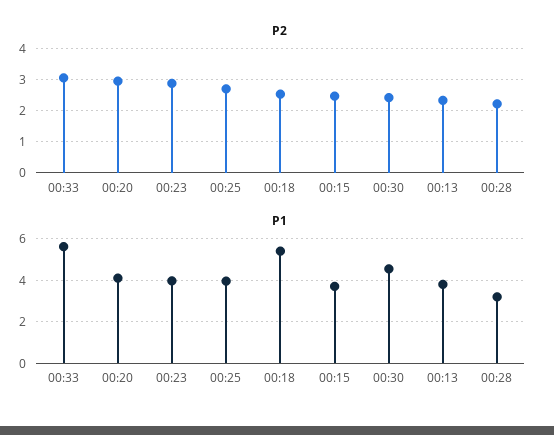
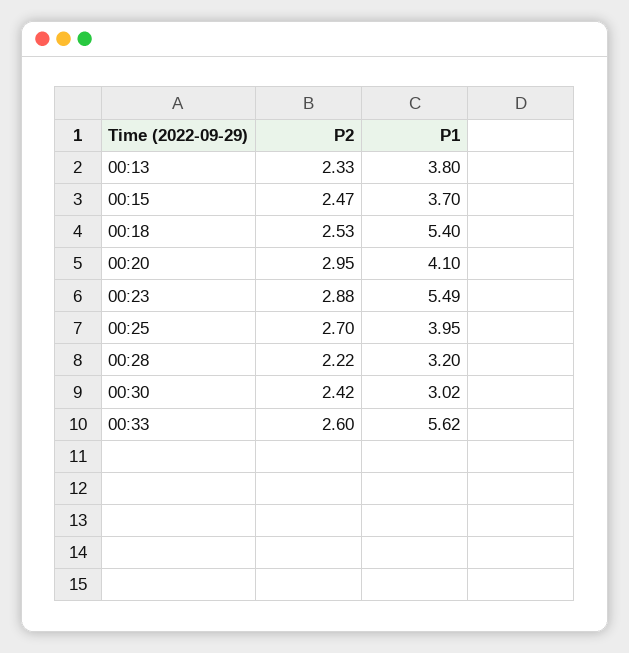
  {
    "P2": {
-     "00:33": 3,
+     "00:33": 2.6,
      "00:20": 2.95,
      "00:23": 2.88,
      "00:25": 2.7,
      "00:18": 2.53,
      "00:15": 2.47,
      "00:30": 2.42,
      "00:13": 2.33,
      "00:28": 2.22
    },
    "P1": {
      "00:33": 5.62,
      "00:20": 4.1,
-     "00:23": 4,
+     "00:23": 5.49,
      "00:25": 3.95,
      "00:18": 5.4,
      "00:15": 3.7,
-     "00:30": 4.5,
+     "00:30": 3.02,
      "00:13": 3.8,
      "00:28": 3.2
    }
  }

